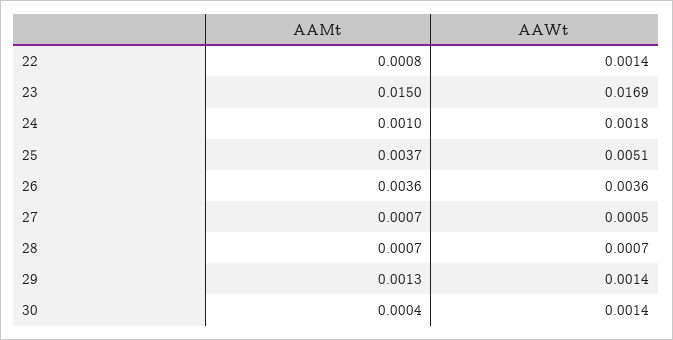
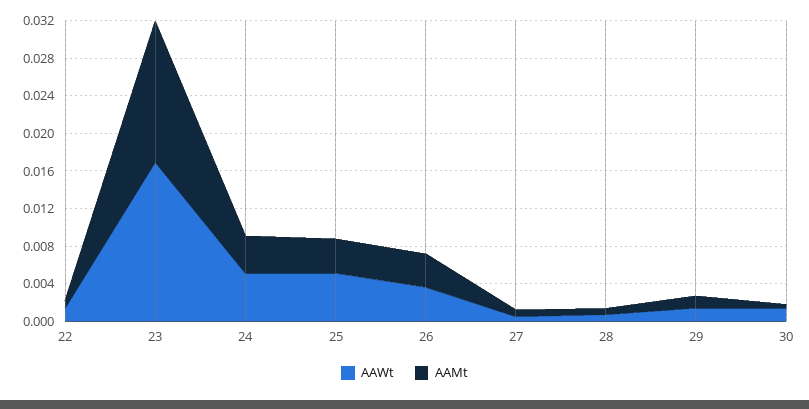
  {
    "AAMt": {
      "22": 0.0008,
      "23": 0.015,
-     "24": 0.001,
+     "24": 0.004,
      "25": 0.0037,
      "26": 0.0036,
      "27": 0.0007,
      "28": 0.0007,
      "29": 0.0013,
      "30": 0.0004
    },
    "AAWt": {
      "22": 0.0014,
      "23": 0.0169,
-     "24": 0.0018,
+     "24": 0.005,
      "25": 0.0051,
      "26": 0.0036,
      "27": 0.0005,
      "28": 0.0007,
      "29": 0.0014,
      "30": 0.0014
    }
  }

